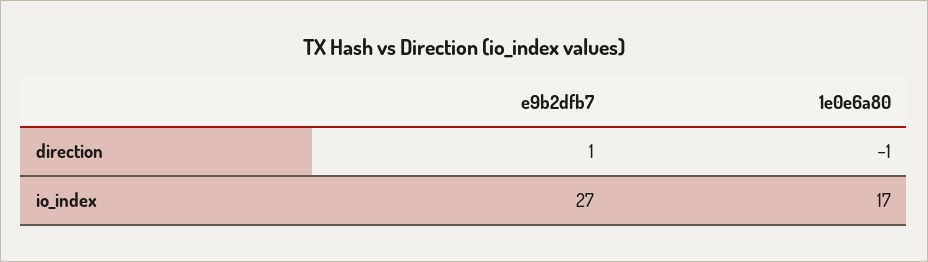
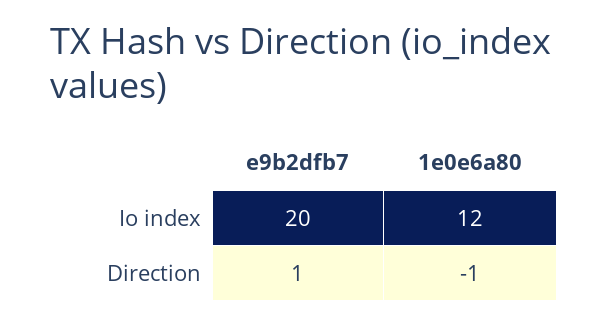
  {
    "e9b2dfb7": {
      "direction": 1,
-     "io_index": 27
+     "io_index": 20
    },
    "1e0e6a80": {
      "direction": -1,
-     "io_index": 17
+     "io_index": 12
    }
  }

